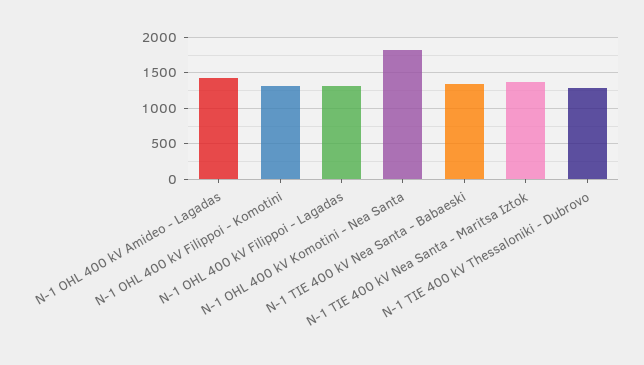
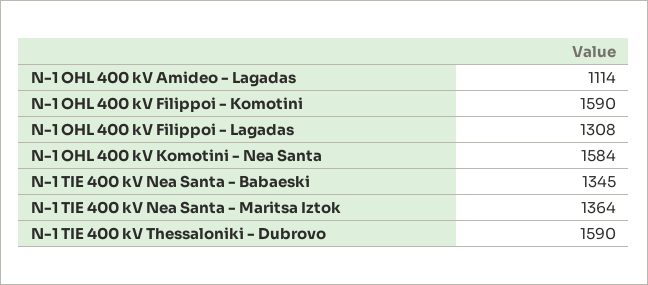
  {
-   "N-1 OHL 400 kV Amideo - Lagadas": 1400,
+   "N-1 OHL 400 kV Amideo - Lagadas": 1114,
-   "N-1 OHL 400 kV Filippoi - Komotini": 1300,
+   "N-1 OHL 400 kV Filippoi - Komotini": 1590,
    "N-1 OHL 400 kV Filippoi - Lagadas": 1308,
-   "N-1 OHL 400 kV Komotini - Nea Santa": 1800,
+   "N-1 OHL 400 kV Komotini - Nea Santa": 1584,
    "N-1 TIE 400 kV Nea Santa - Babaeski": 1345,
    "N-1 TIE 400 kV Nea Santa - Maritsa Iztok": 1364,
-   "N-1 TIE 400 kV Thessaloniki - Dubrovo": 1300
+   "N-1 TIE 400 kV Thessaloniki - Dubrovo": 1590
  }

